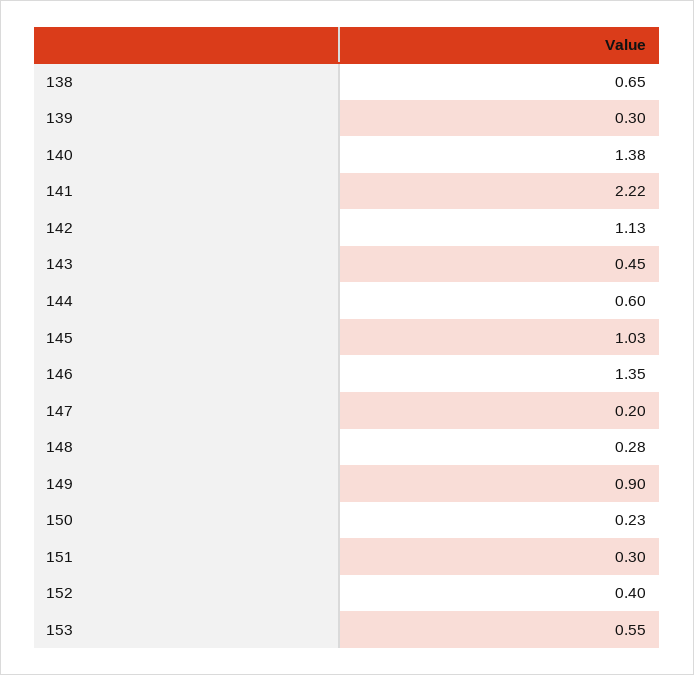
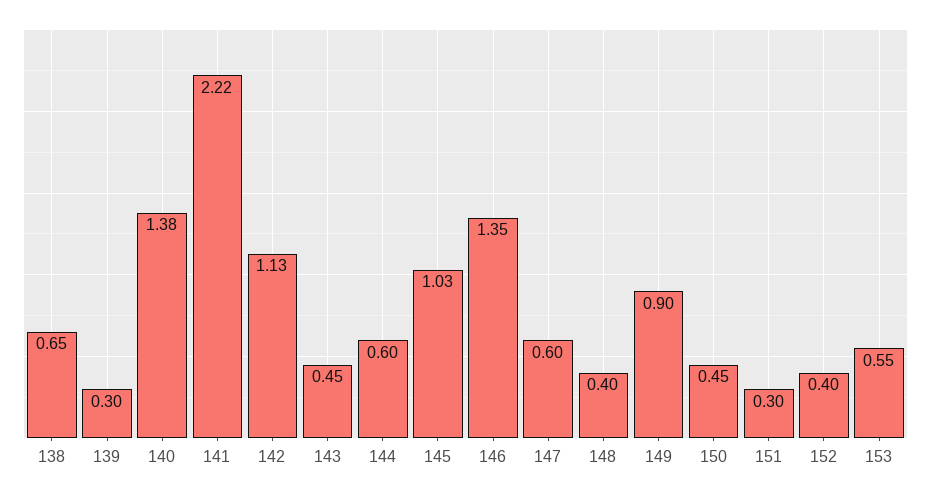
  {
    "138": 0.65,
    "139": 0.3,
    "140": 1.38,
    "141": 2.22,
    "142": 1.13,
    "143": 0.45,
    "144": 0.6,
    "145": 1.03,
    "146": 1.35,
-   "147": 0.2,
+   "147": 0.6,
-   "148": 0.28,
+   "148": 0.4,
    "149": 0.9,
-   "150": 0.23,
+   "150": 0.45,
    "151": 0.3,
    "152": 0.4,
    "153": 0.55
  }

